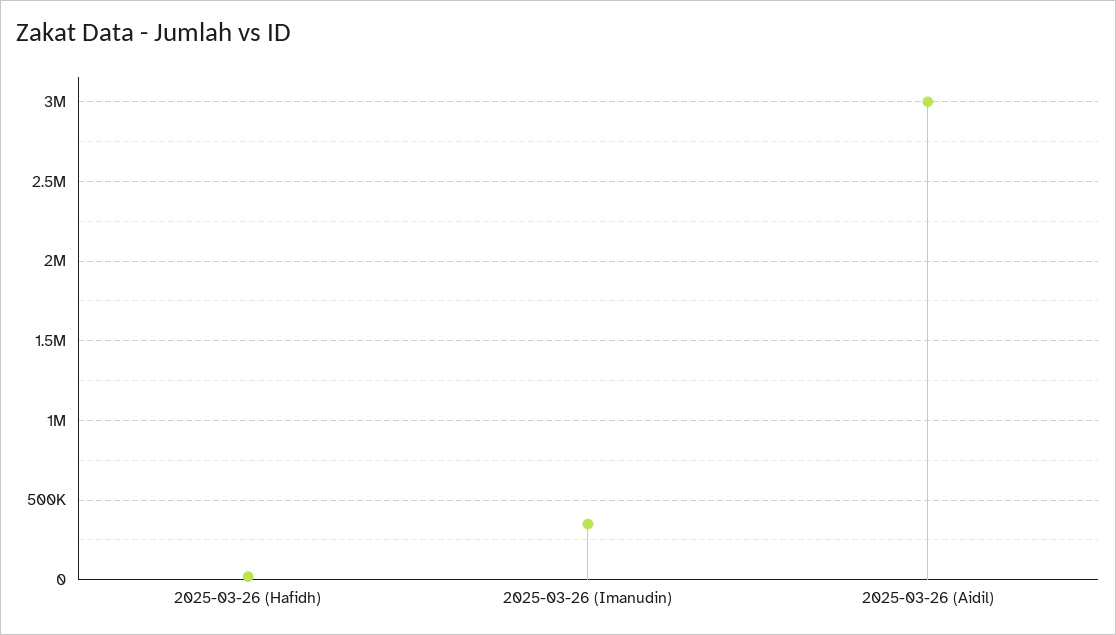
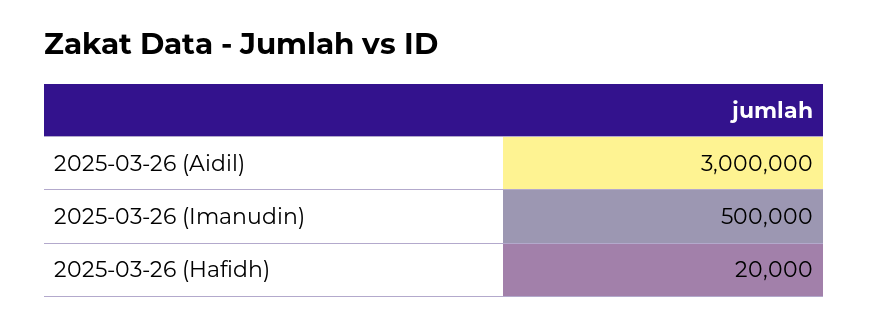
  {
    "2025-03-26 (Hafidh)": 20000,
-   "2025-03-26 (Imanudin)": 350000,
+   "2025-03-26 (Imanudin)": 500000,
    "2025-03-26 (Aidil)": 3000000
  }

